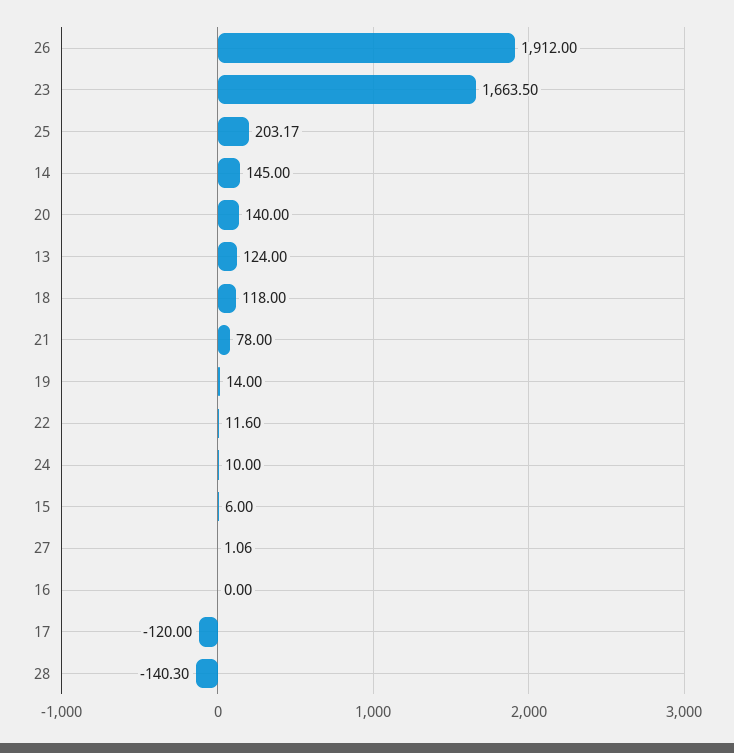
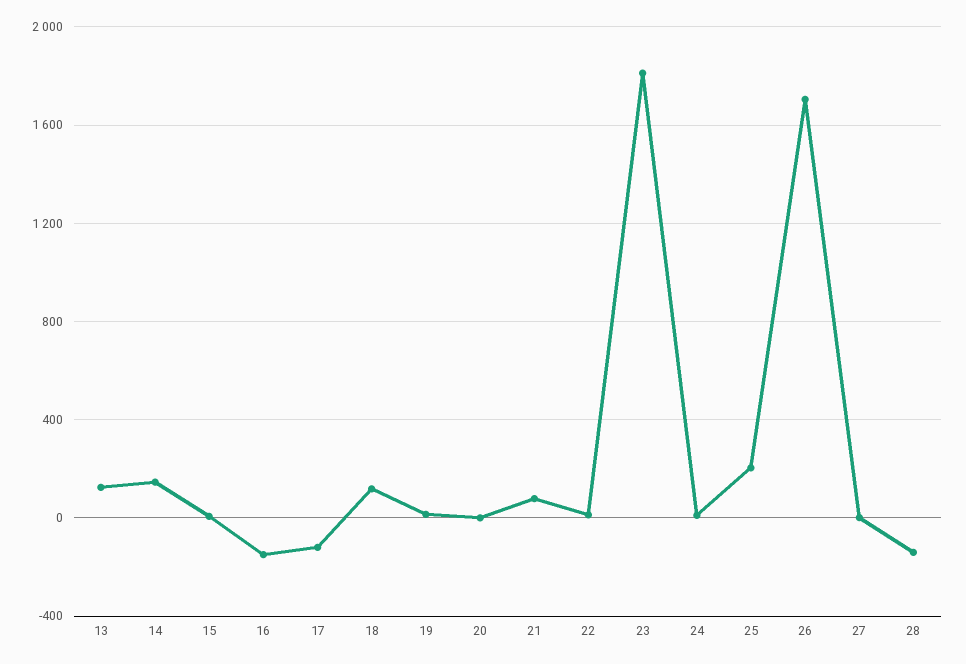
  {
-   "26": 1912,
+   "26": 1700,
-   "23": 1663.5,
+   "23": 1800,
    "25": 203.17,
    "14": 145,
-   "20": 140,
+   "20": 0,
    "13": 124,
    "18": 118,
    "21": 78,
    "19": 14,
    "22": 11.6,
    "24": 10,
    "15": 6,
    "27": 1.06,
-   "16": 0,
+   "16": -150,
    "17": -120,
    "28": -140.3
  }

